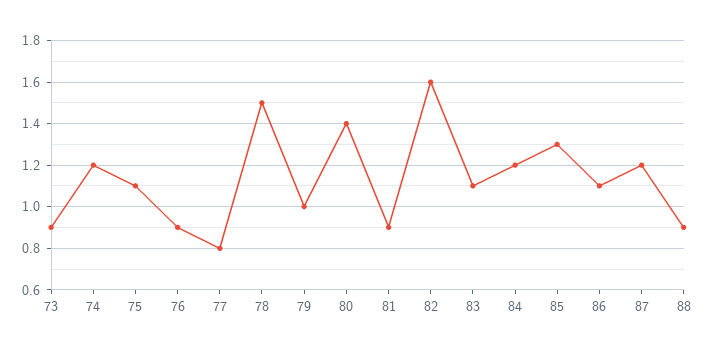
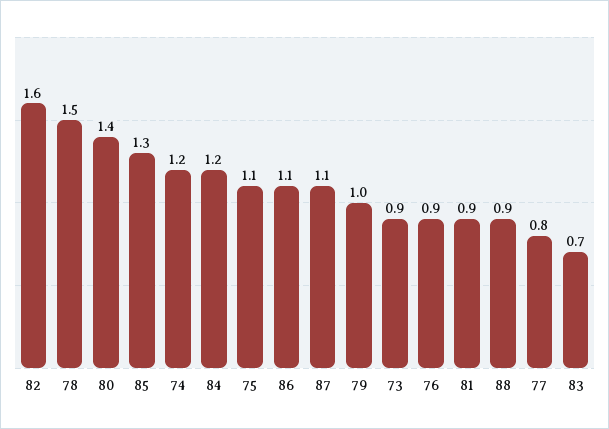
  {
    "73": 0.9,
    "74": 1.2,
    "75": 1.1,
    "76": 0.9,
    "77": 0.8,
    "78": 1.5,
    "79": 1,
    "80": 1.4,
    "81": 0.9,
    "82": 1.6,
-   "83": 1.1,
+   "83": 0.7,
    "84": 1.2,
    "85": 1.3,
    "86": 1.1,
-   "87": 1.2,
+   "87": 1.1,
    "88": 0.9
  }

